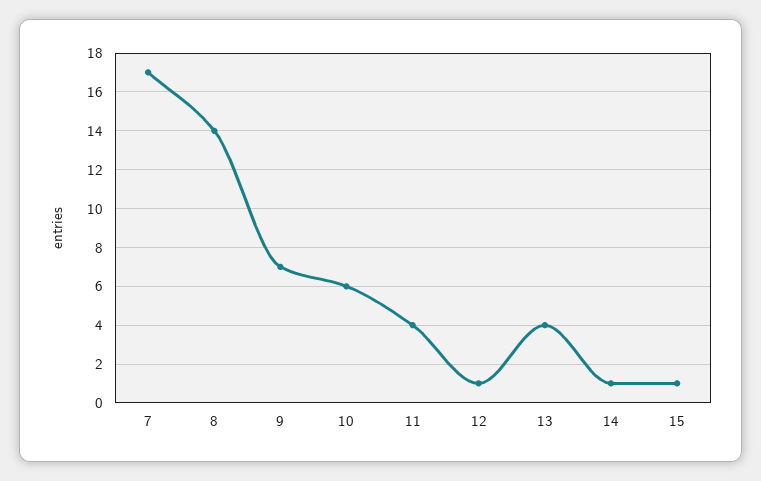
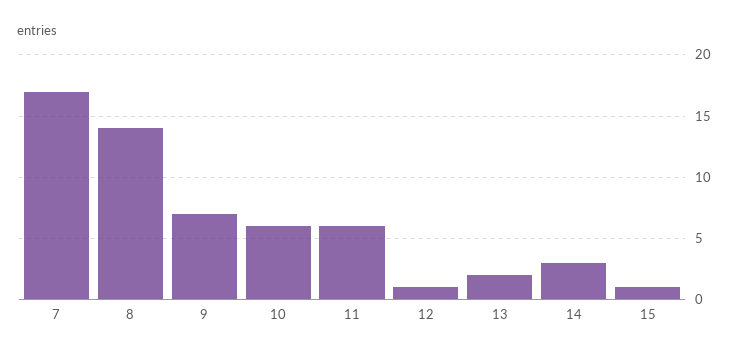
  {
    "7": 17,
    "8": 14,
    "9": 7,
    "10": 6,
-   "11": 4,
+   "11": 6,
    "12": 1,
-   "13": 4,
+   "13": 2,
-   "14": 1,
+   "14": 3,
    "15": 1
  }

